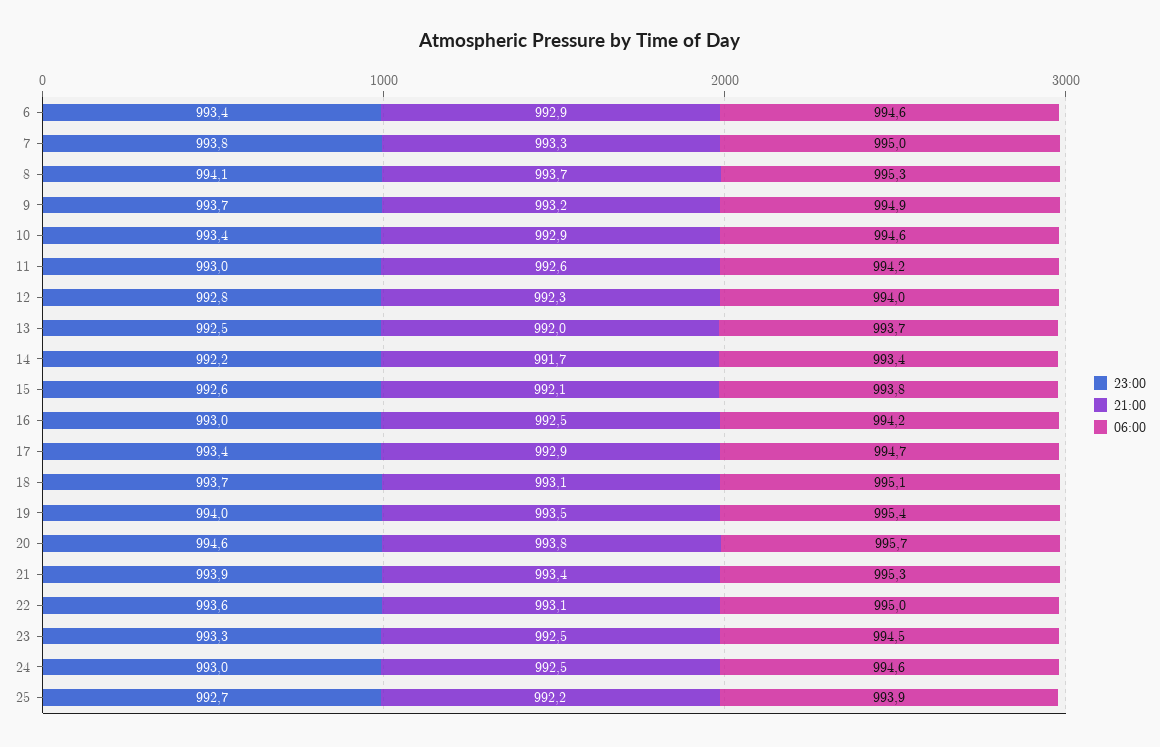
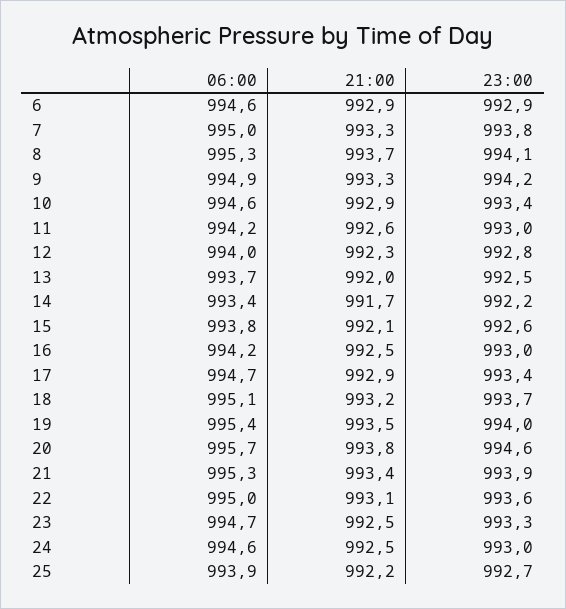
  {
    "23:00": {
-     "6": 993.4,
+     "6": 992.9,
      "7": 993.8,
      "8": 994.1,
-     "9": 993.7,
+     "9": 994.2,
      "10": 993.4,
      "11": 993,
      "12": 992.8,
      "13": 992.5,
      "14": 992.2,
      "15": 992.6,
      "16": 993,
      "17": 993.4,
      "18": 993.7,
      "19": 994,
      "20": 994.6,
      "21": 993.9,
      "22": 993.6,
      "23": 993.3,
      "24": 993,
      "25": 992.7
    },
    "21:00": {
      "6": 992.9,
      "7": 993.3,
      "8": 993.7,
-     "9": 993.2,
+     "9": 993.3,
      "10": 992.9,
      "11": 992.6,
      "12": 992.3,
      "13": 992,
      "14": 991.7,
      "15": 992.1,
      "16": 992.5,
      "17": 992.9,
-     "18": 993.1,
+     "18": 993.2,
      "19": 993.5,
      "20": 993.8,
      "21": 993.4,
      "22": 993.1,
      "23": 992.5,
      "24": 992.5,
      "25": 992.2
    },
    "06:00": {
      "6": 994.6,
      "7": 995,
      "8": 995.3,
      "9": 994.9,
      "10": 994.6,
      "11": 994.2,
      "12": 994,
      "13": 993.7,
      "14": 993.4,
      "15": 993.8,
      "16": 994.2,
      "17": 994.7,
      "18": 995.1,
      "19": 995.4,
      "20": 995.7,
      "21": 995.3,
      "22": 995,
-     "23": 994.5,
+     "23": 994.7,
      "24": 994.6,
      "25": 993.9
    }
  }

